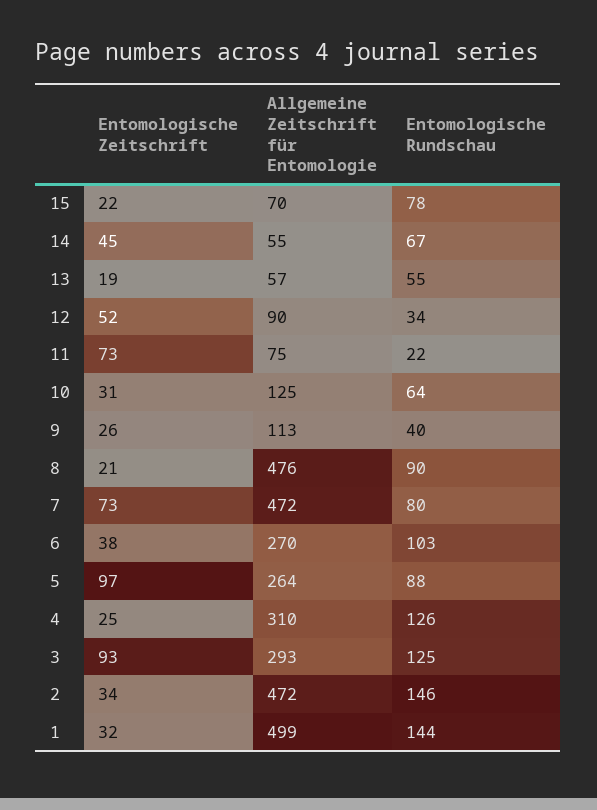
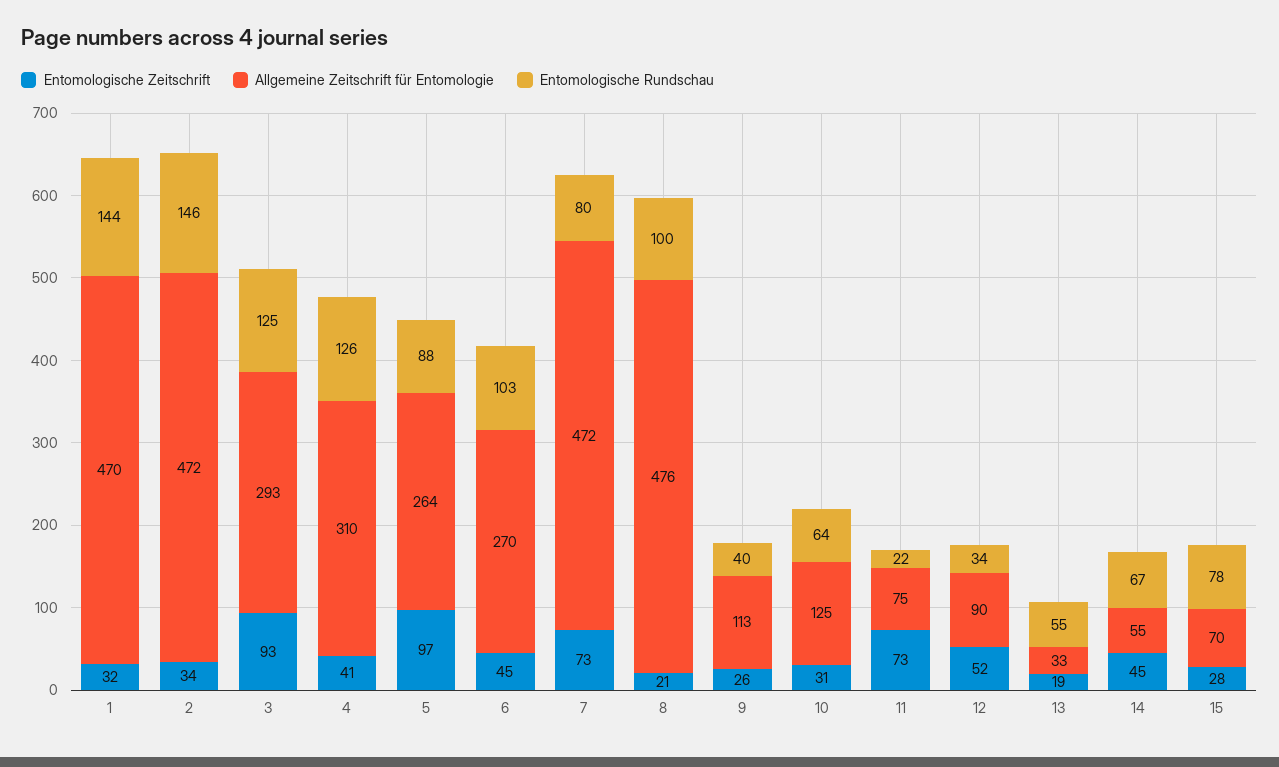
  {
    "Entomologische Zeitschrift": {
-     "15": 22,
+     "15": 28,
      "14": 45,
      "13": 19,
      "12": 52,
      "11": 73,
      "10": 31,
      "9": 26,
      "8": 21,
      "7": 73,
-     "6": 38,
+     "6": 45,
      "5": 97,
-     "4": 25,
+     "4": 41,
      "3": 93,
      "2": 34,
      "1": 32
    },
    "Allgemeine Zeitschrift für Entomologie": {
      "15": 70,
      "14": 55,
-     "13": 57,
+     "13": 33,
      "12": 90,
      "11": 75,
      "10": 125,
      "9": 113,
      "8": 476,
      "7": 472,
      "6": 270,
      "5": 264,
      "4": 310,
      "3": 293,
      "2": 472,
-     "1": 499
+     "1": 470
    },
    "Entomologische Rundschau": {
      "15": 78,
      "14": 67,
      "13": 55,
      "12": 34,
      "11": 22,
      "10": 64,
      "9": 40,
-     "8": 90,
+     "8": 100,
      "7": 80,
      "6": 103,
      "5": 88,
      "4": 126,
      "3": 125,
      "2": 146,
      "1": 144
    }
  }

